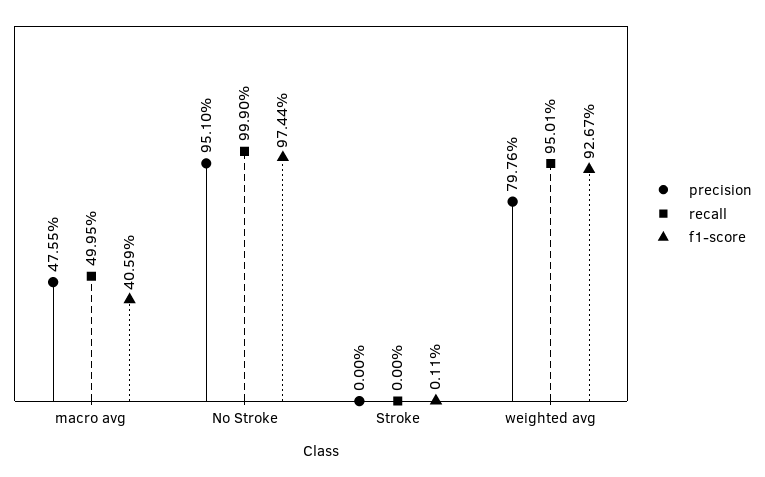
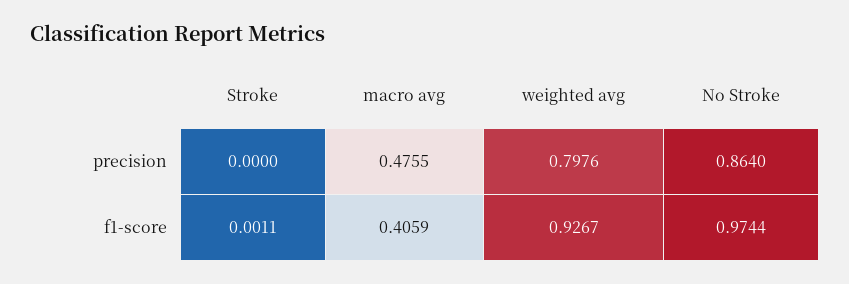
  {
    "precision": {
      "macro avg": 0.4755,
-     "No Stroke": 0.951,
+     "No Stroke": 0.864,
      "Stroke": 0,
      "weighted avg": 0.7976
    },
-   "recall": {
-     "macro avg": 0.4995,
-     "No Stroke": 0.999,
-     "Stroke": 0,
-     "weighted avg": 0.9501
-   },
    "f1-score": {
      "macro avg": 0.4059,
      "No Stroke": 0.9744,
      "Stroke": 0.0011,
      "weighted avg": 0.9267
    }
  }

